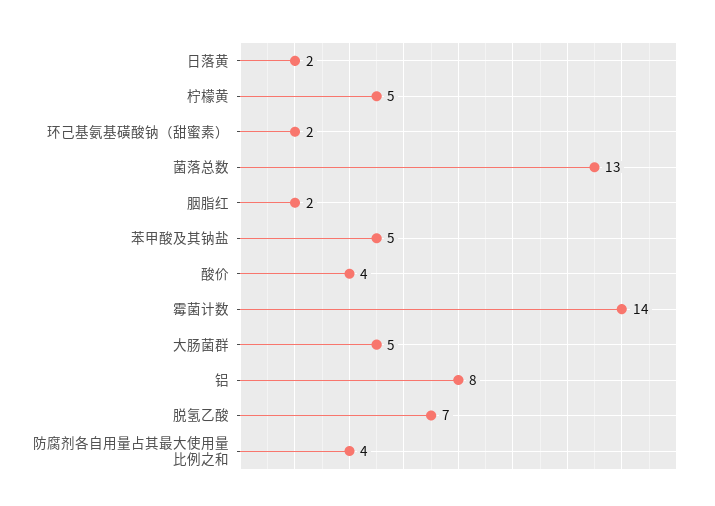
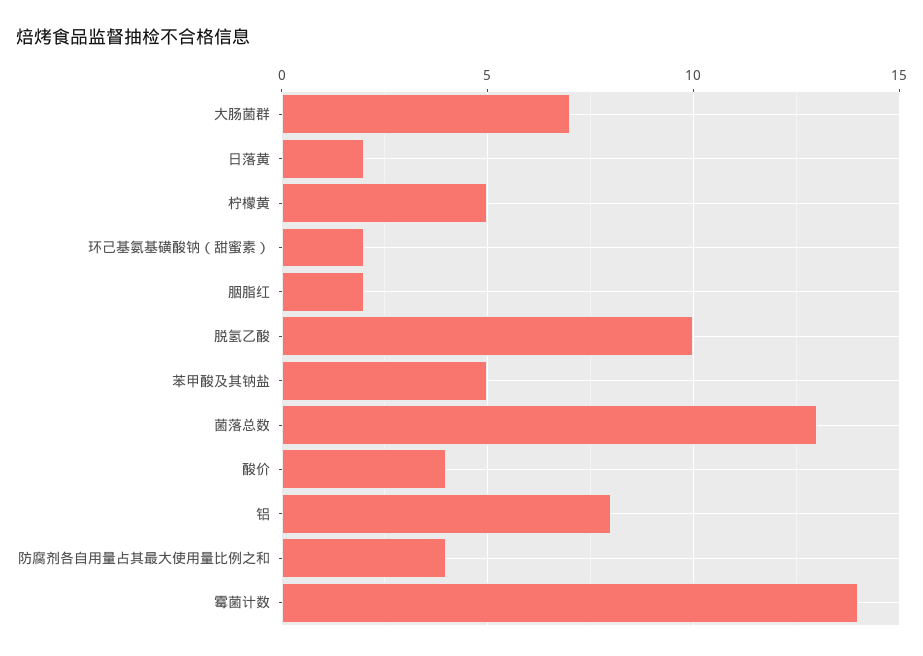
  {
    "日落黄": 2,
    "柠檬黄": 5,
    "环己基氨基磺酸钠（甜蜜素）": 2,
    "菌落总数": 13,
    "胭脂红": 2,
    "苯甲酸及其钠盐": 5,
    "酸价": 4,
    "霉菌计数": 14,
-   "大肠菌群": 5,
+   "大肠菌群": 7,
    "铝": 8,
-   "脱氢乙酸": 7,
+   "脱氢乙酸": 10,
    "防腐剂各自用量占其最大使用量比例之和": 4
  }

